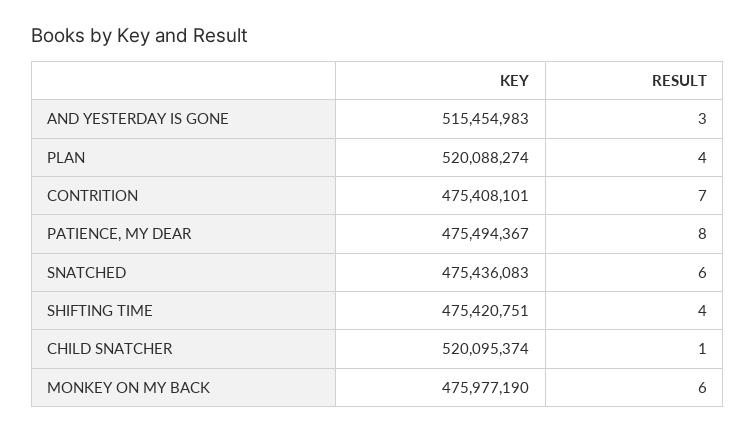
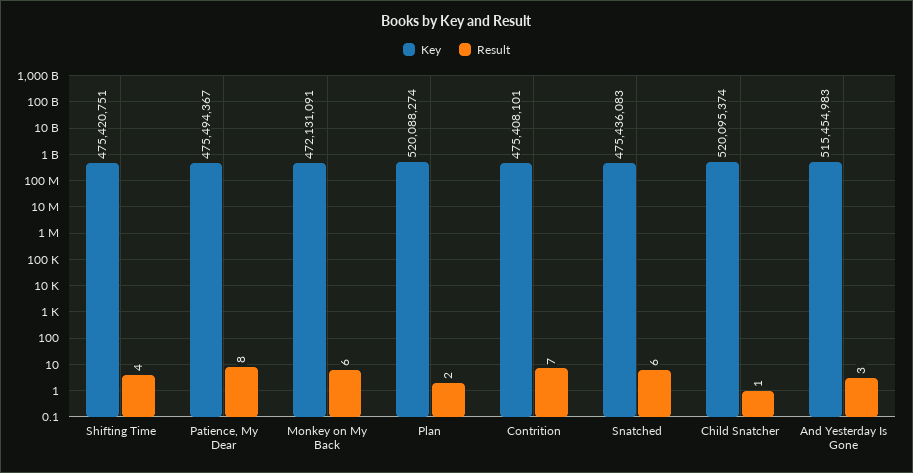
  {
    "KEY": {
      "AND YESTERDAY IS GONE": 515454983,
      "PLAN": 520088274,
      "CONTRITION": 475408101,
      "PATIENCE, MY DEAR": 475494367,
      "SNATCHED": 475436083,
      "SHIFTING TIME": 475420751,
      "CHILD SNATCHER": 520095374,
-     "MONKEY ON MY BACK": 475977190
+     "MONKEY ON MY BACK": 472131091
    },
    "RESULT": {
      "AND YESTERDAY IS GONE": 3,
-     "PLAN": 4,
+     "PLAN": 2,
      "CONTRITION": 7,
      "PATIENCE, MY DEAR": 8,
      "SNATCHED": 6,
      "SHIFTING TIME": 4,
      "CHILD SNATCHER": 1,
      "MONKEY ON MY BACK": 6
    }
  }

